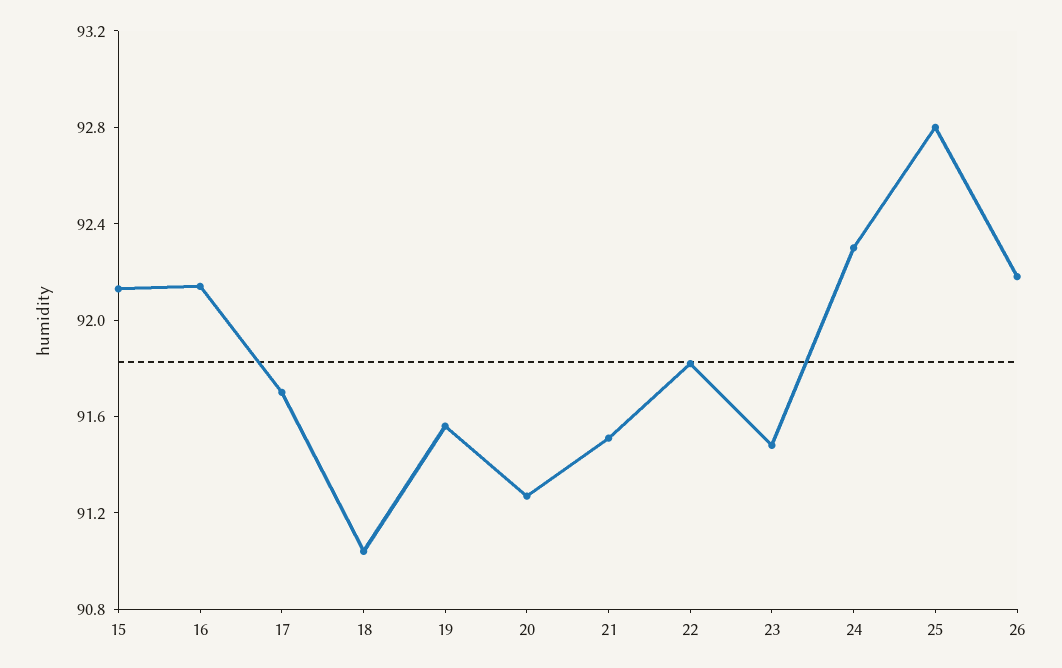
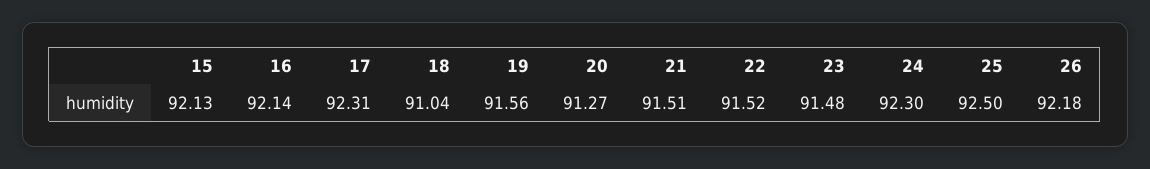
  {
    "15": 92.13,
    "16": 92.14,
-   "17": 91.7,
+   "17": 92.31,
    "18": 91.04,
    "19": 91.56,
    "20": 91.27,
    "21": 91.51,
-   "22": 91.8,
+   "22": 91.52,
    "23": 91.48,
    "24": 92.3,
-   "25": 92.8,
+   "25": 92.5,
    "26": 92.18
  }

